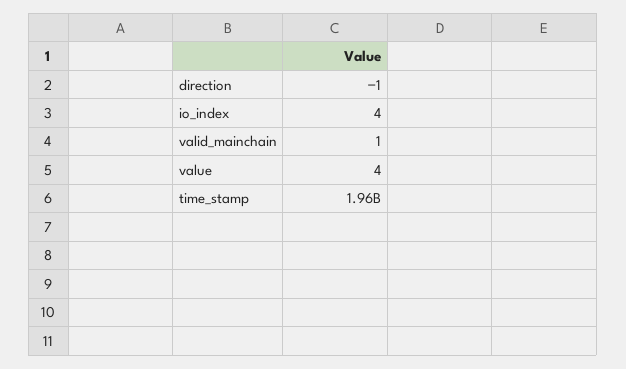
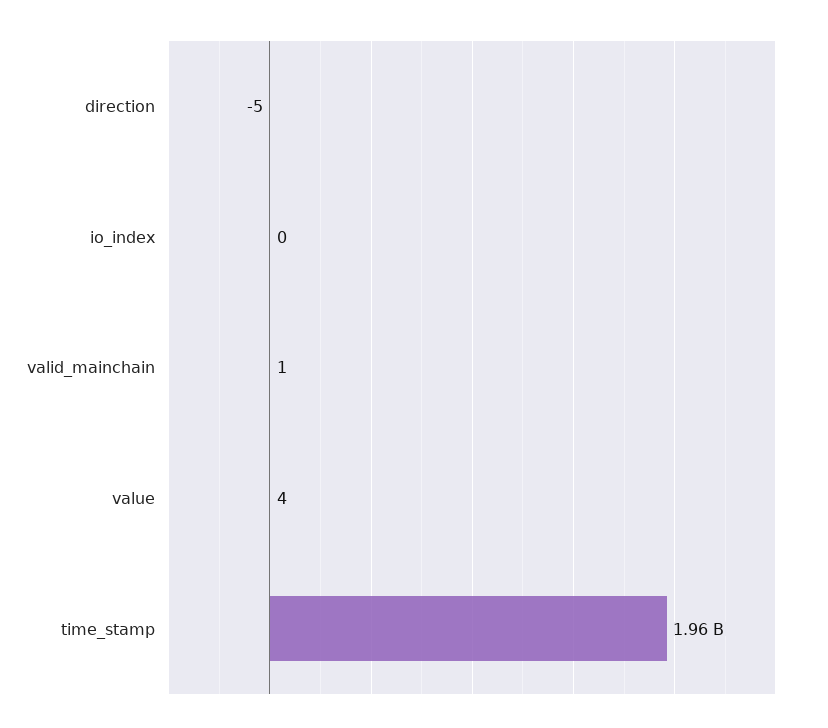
  {
-   "direction": -1,
+   "direction": -5,
-   "io_index": 4,
+   "io_index": 0,
    "valid_mainchain": 1,
    "value": 4,
    "time_stamp": 1960000000
  }

